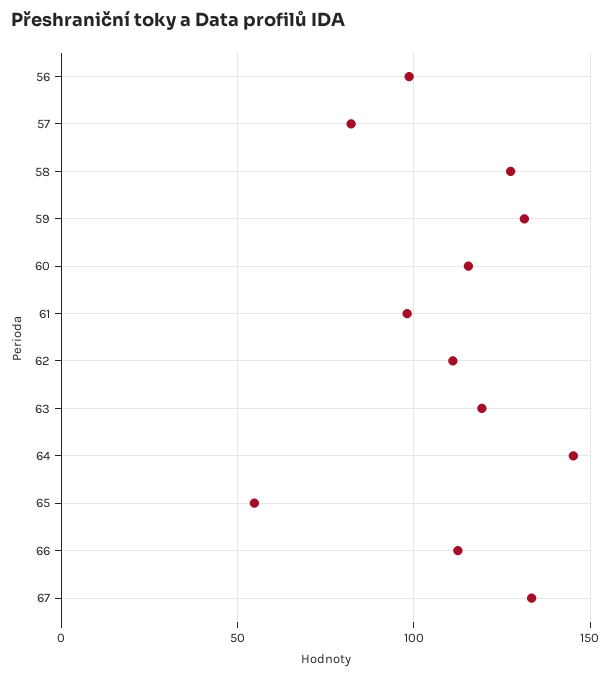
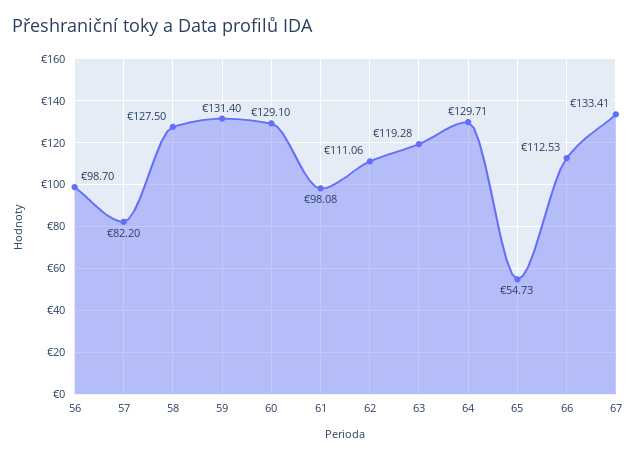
  {
    "56": 98.7,
    "57": 82.2,
    "58": 127.5,
    "59": 131.4,
-   "60": 115,
+   "60": 129.1,
    "61": 98.08,
    "62": 111.06,
    "63": 119.28,
-   "64": 145,
+   "64": 129.71,
    "65": 54.73,
    "66": 112.53,
    "67": 133.41
  }

